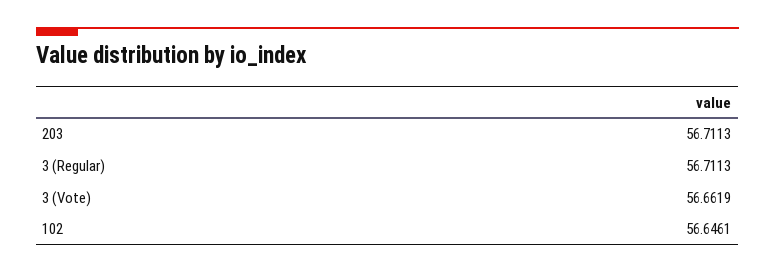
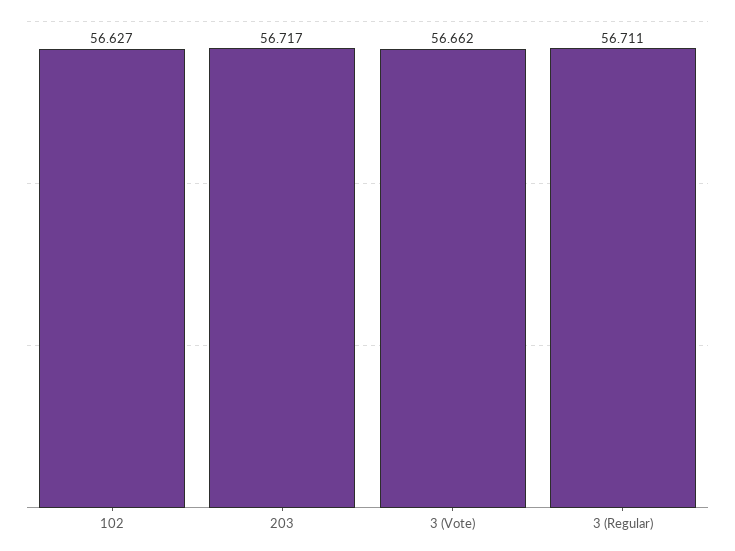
  {
-   "203": 56.7113,
+   "203": 56.717,
    "3 (Regular)": 56.7113,
    "3 (Vote)": 56.6619,
-   "102": 56.6461
+   "102": 56.627
  }

